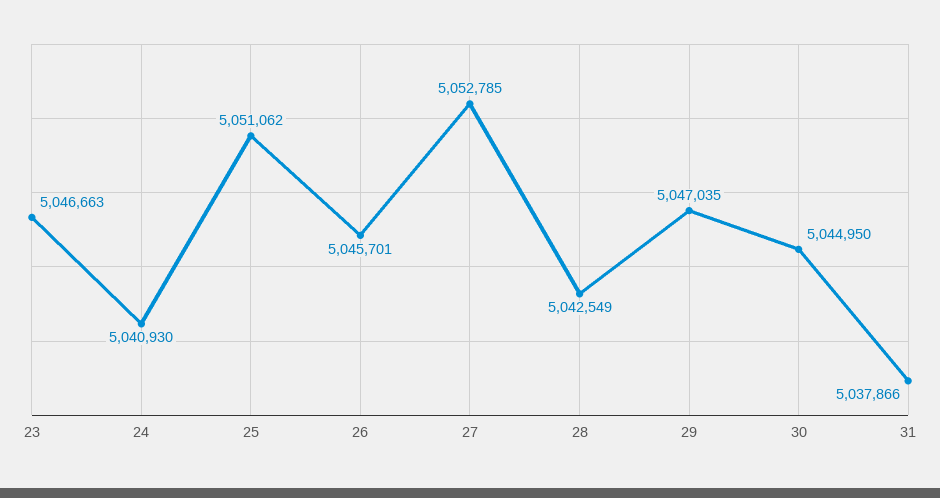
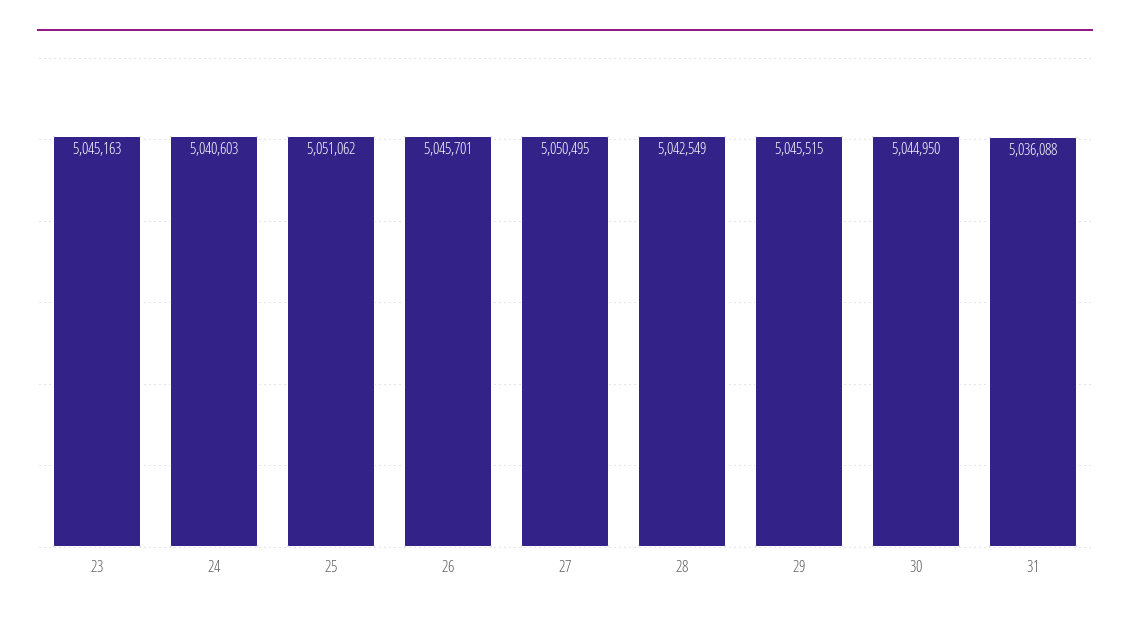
  {
-   "23": 5046663,
+   "23": 5045163,
-   "24": 5040930,
+   "24": 5040603,
    "25": 5051062,
    "26": 5045701,
-   "27": 5052785,
+   "27": 5050495,
    "28": 5042549,
-   "29": 5047035,
+   "29": 5045515,
    "30": 5044950,
-   "31": 5037866
+   "31": 5036088
  }

